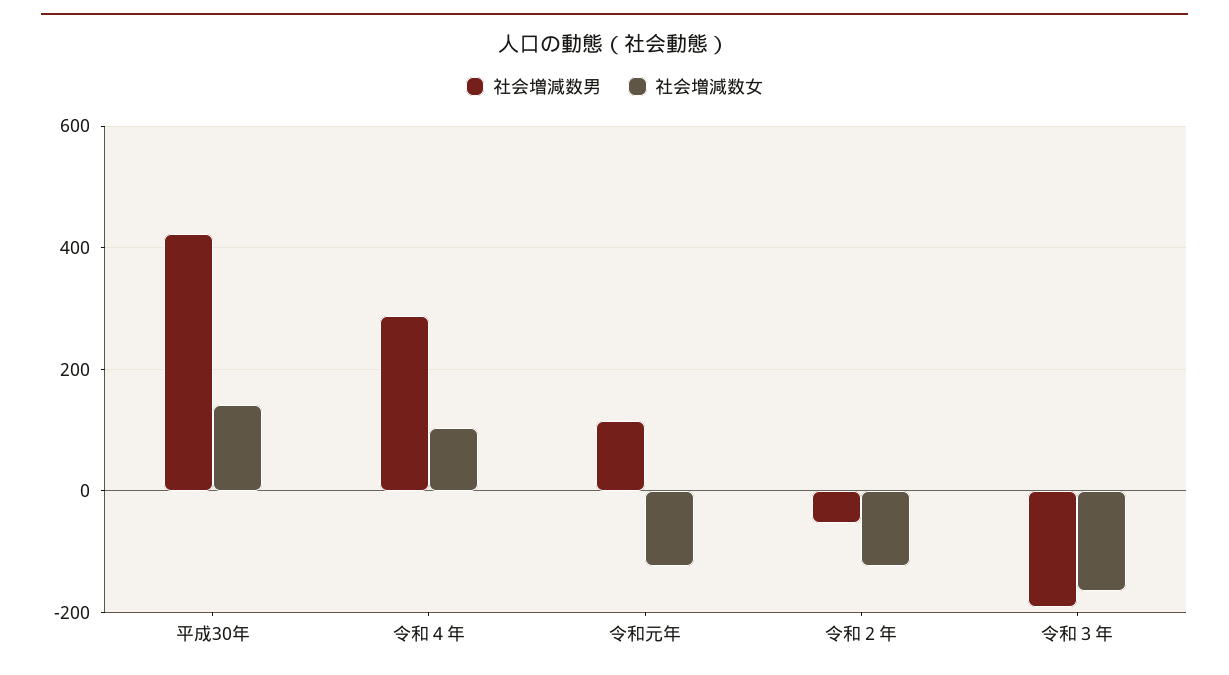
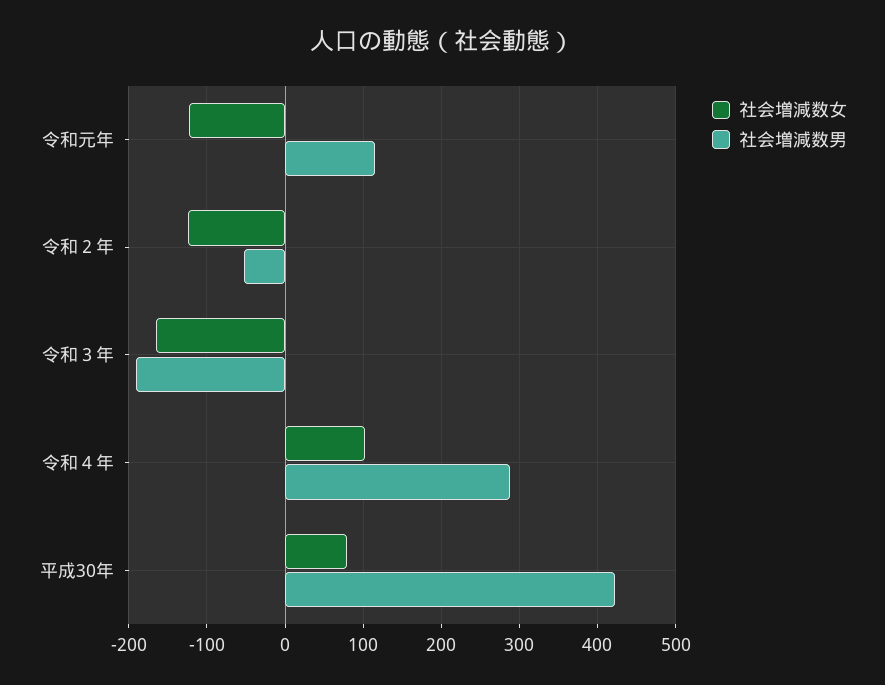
  {
    "社会増減数男": {
      "平成30年": 420,
      "令和４年": 290,
      "令和元年": 120,
      "令和２年": -50,
      "令和３年": -190
    },
    "社会増減数女": {
-     "平成30年": 140,
+     "平成30年": 80,
      "令和４年": 100,
      "令和元年": -120,
      "令和２年": -120,
      "令和３年": -170
    }
  }

